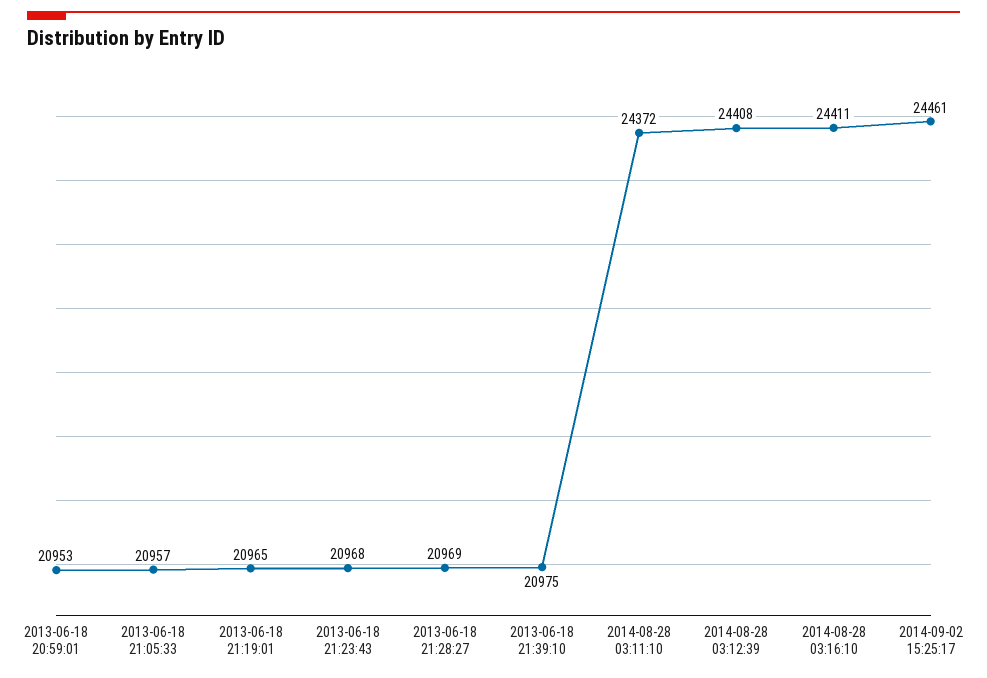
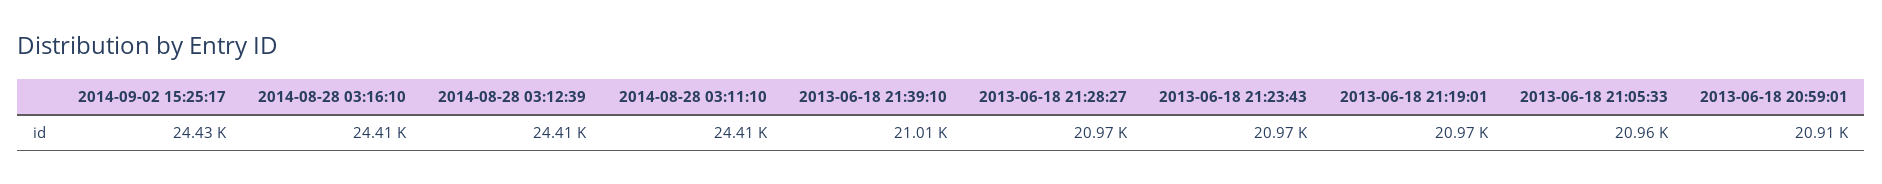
  {
-   "2013-06-18 20:59:01": 20953,
+   "2013-06-18 20:59:01": 20910,
    "2013-06-18 21:05:33": 20957,
    "2013-06-18 21:19:01": 20965,
    "2013-06-18 21:23:43": 20968,
    "2013-06-18 21:28:27": 20969,
-   "2013-06-18 21:39:10": 20975,
+   "2013-06-18 21:39:10": 21010,
-   "2014-08-28 03:11:10": 24372,
+   "2014-08-28 03:11:10": 24410,
    "2014-08-28 03:12:39": 24408,
    "2014-08-28 03:16:10": 24411,
-   "2014-09-02 15:25:17": 24461
+   "2014-09-02 15:25:17": 24430
  }

